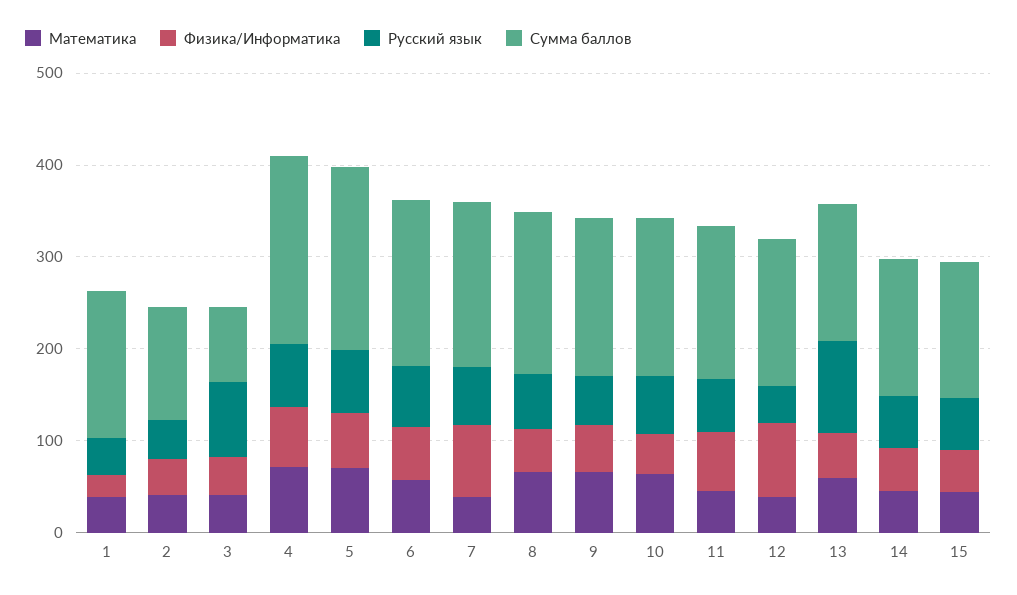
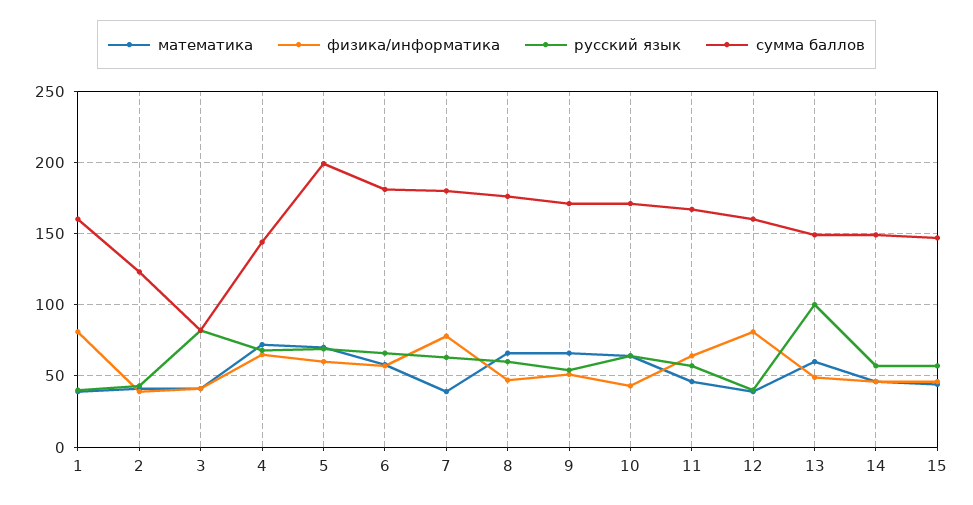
  {
    "Математика": {
      "1": 40,
      "2": 40,
      "3": 40,
      "4": 70,
      "5": 70,
      "6": 60,
      "7": 40,
      "8": 65,
      "9": 65,
      "10": 65,
      "11": 45,
      "12": 40,
      "13": 60,
      "14": 45,
      "15": 45
    },
    "Физика/Информатика": {
-     "1": 20,
+     "1": 80,
      "2": 40,
      "3": 40,
      "4": 65,
      "5": 60,
      "6": 55,
      "7": 80,
      "8": 45,
      "9": 50,
      "10": 45,
      "11": 65,
      "12": 80,
      "13": 50,
      "14": 45,
      "15": 45
    },
    "Русский язык": {
      "1": 40,
      "2": 45,
      "3": 80,
      "4": 70,
      "5": 70,
      "6": 65,
      "7": 65,
      "8": 60,
      "9": 55,
      "10": 65,
      "11": 55,
      "12": 40,
      "13": 100,
      "14": 55,
      "15": 55
    },
    "Сумма баллов": {
      "1": 160,
      "2": 125,
      "3": 80,
-     "4": 200,
+     "4": 145,
      "5": 200,
      "6": 180,
      "7": 180,
      "8": 175,
      "9": 170,
      "10": 170,
      "11": 165,
      "12": 160,
      "13": 150,
      "14": 150,
      "15": 145
    }
  }

